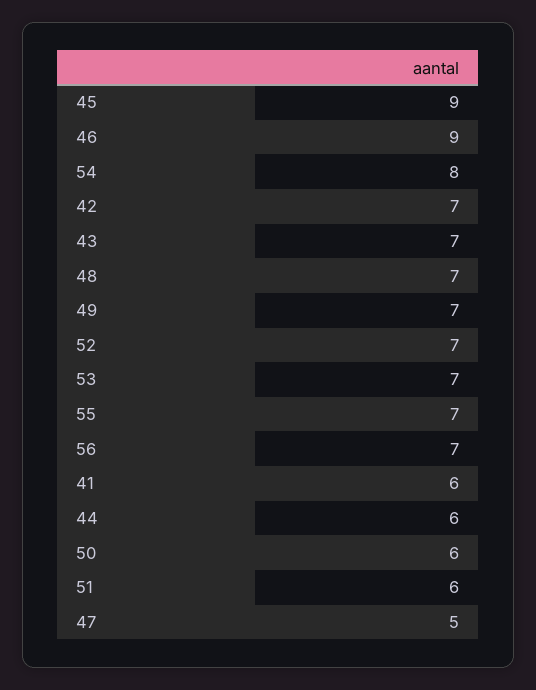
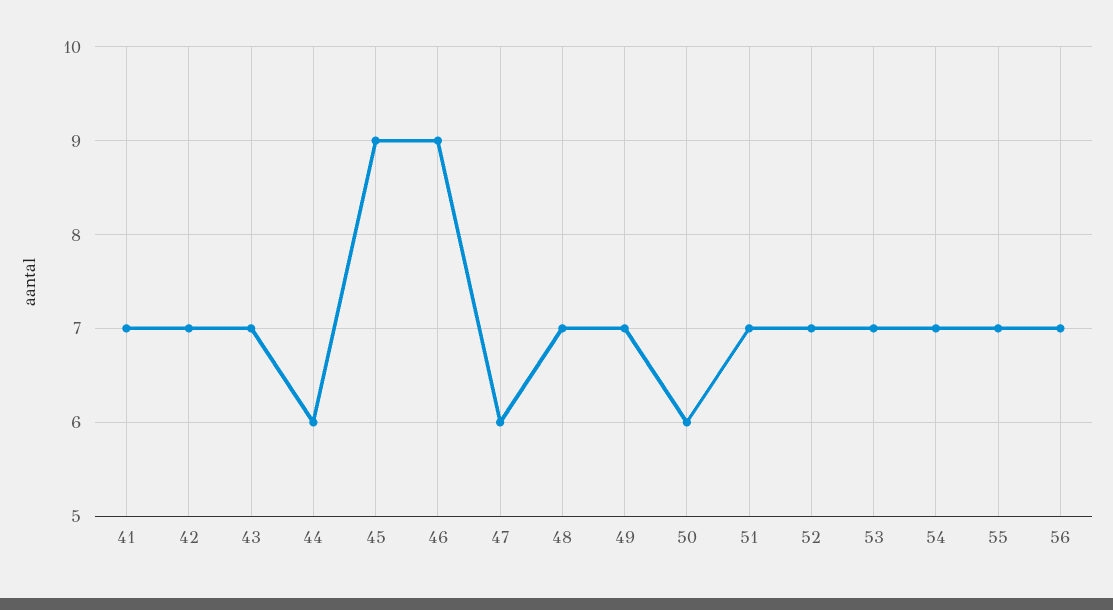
  {
    "45": 9,
    "46": 9,
-   "54": 8,
+   "54": 7,
    "42": 7,
    "43": 7,
    "48": 7,
    "49": 7,
    "52": 7,
    "53": 7,
    "55": 7,
    "56": 7,
-   "41": 6,
+   "41": 7,
    "44": 6,
    "50": 6,
-   "51": 6,
+   "51": 7,
-   "47": 5
+   "47": 6
  }

